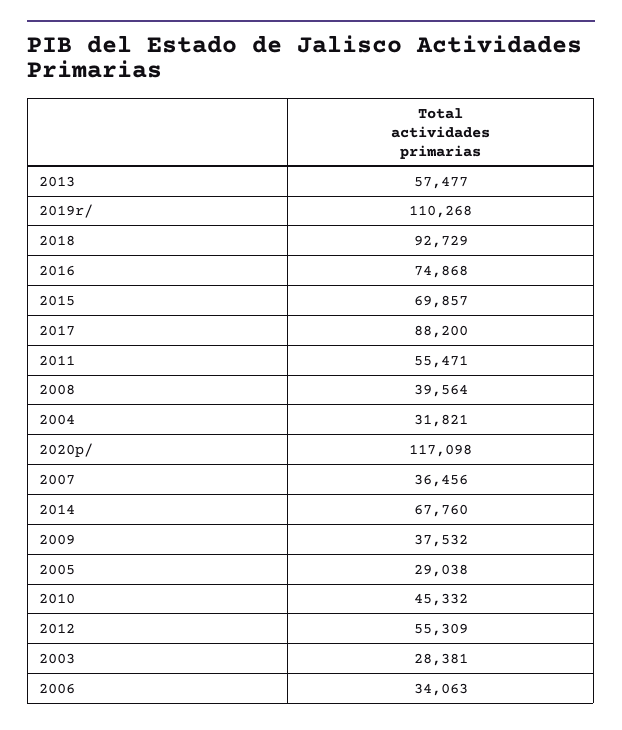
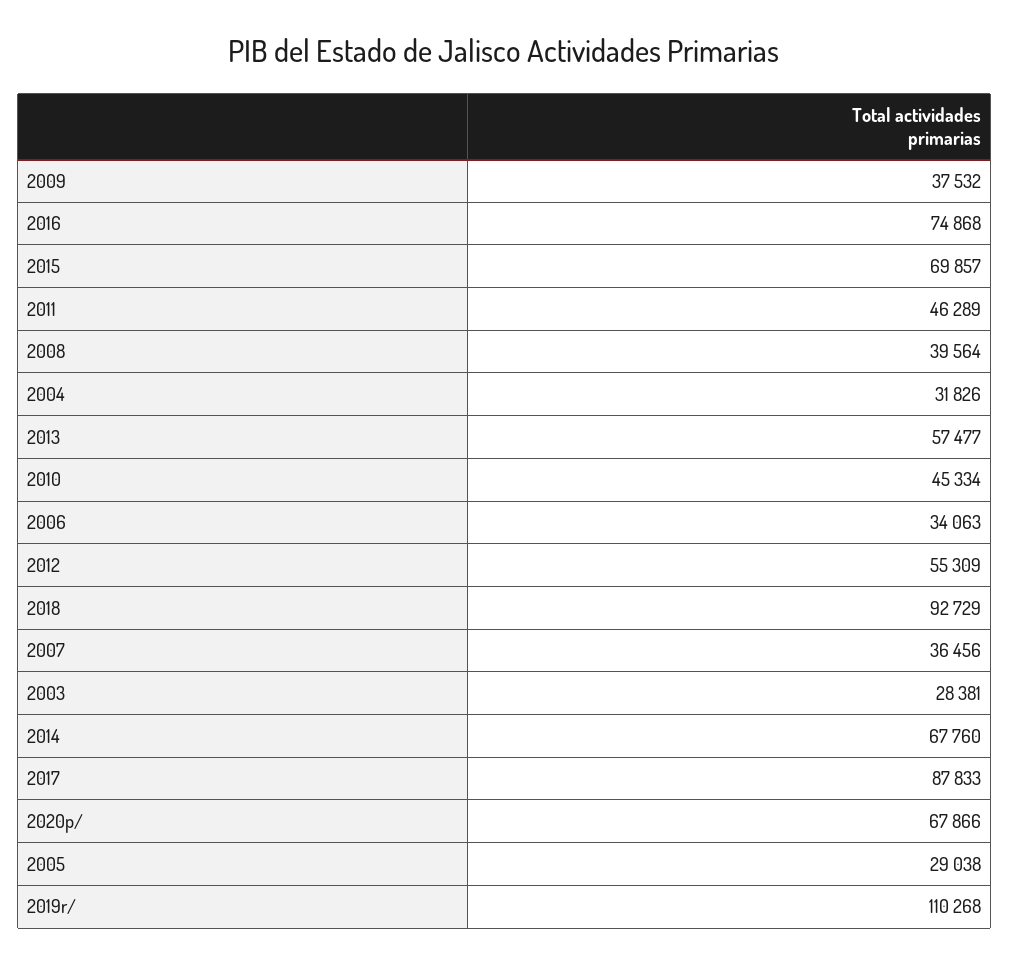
  {
    "2013": 57477,
    "2019r/": 110268,
    "2018": 92729,
    "2016": 74868,
    "2015": 69857,
-   "2017": 88200,
+   "2017": 87833,
-   "2011": 55471,
+   "2011": 46289,
    "2008": 39564,
-   "2004": 31821,
+   "2004": 31826,
-   "2020p/": 117098,
+   "2020p/": 67866,
    "2007": 36456,
    "2014": 67760,
    "2009": 37532,
    "2005": 29038,
-   "2010": 45332,
+   "2010": 45334,
    "2012": 55309,
    "2003": 28381,
    "2006": 34063
  }

